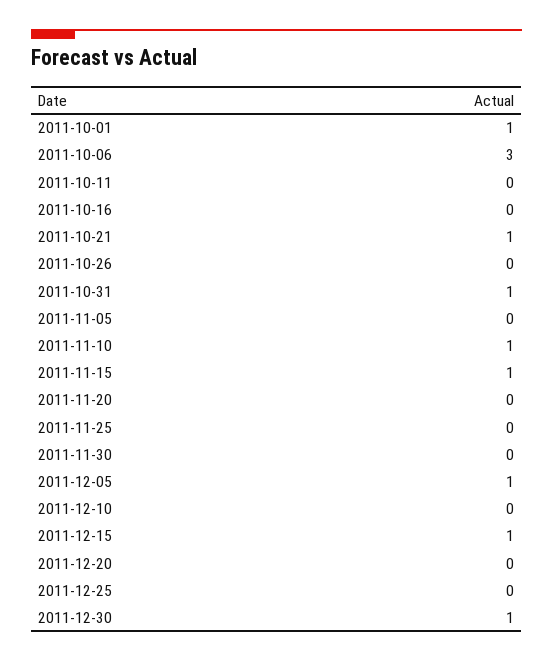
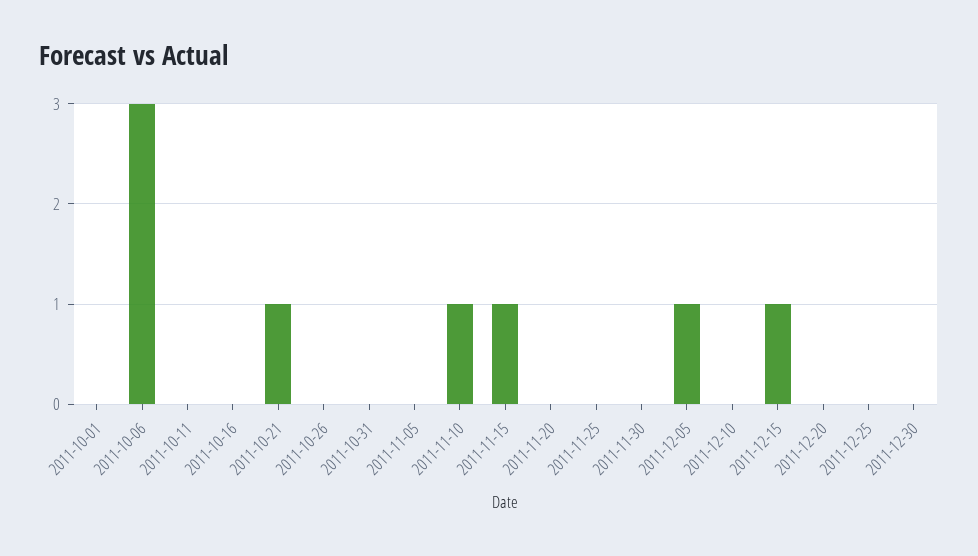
  {
-   "2011-10-01": 1,
+   "2011-10-01": 0,
    "2011-10-06": 3,
    "2011-10-11": 0,
    "2011-10-16": 0,
    "2011-10-21": 1,
    "2011-10-26": 0,
-   "2011-10-31": 1,
+   "2011-10-31": 0,
    "2011-11-05": 0,
    "2011-11-10": 1,
    "2011-11-15": 1,
    "2011-11-20": 0,
    "2011-11-25": 0,
    "2011-11-30": 0,
    "2011-12-05": 1,
    "2011-12-10": 0,
    "2011-12-15": 1,
    "2011-12-20": 0,
    "2011-12-25": 0,
-   "2011-12-30": 1
+   "2011-12-30": 0
  }

